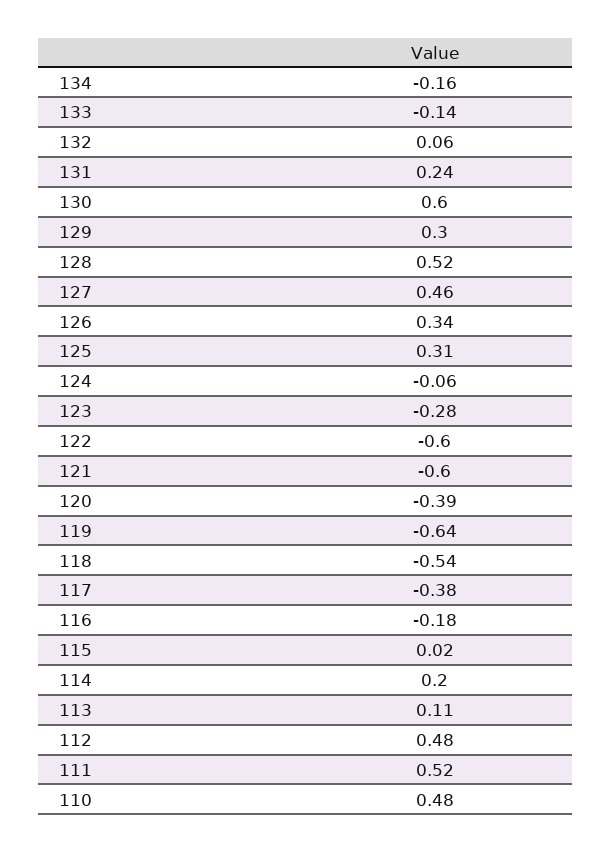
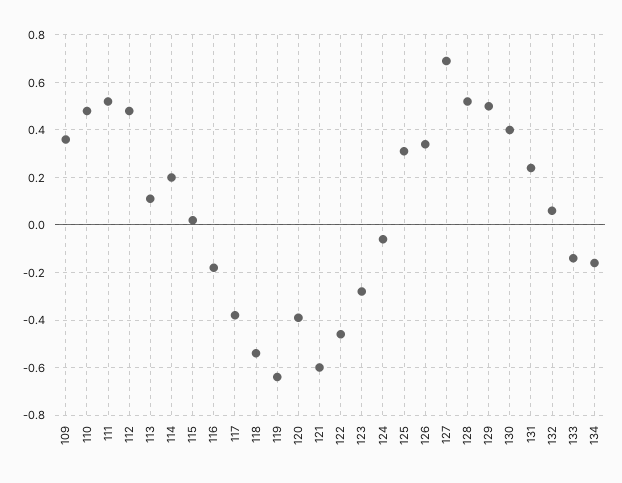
  {
    "134": -0.16,
    "133": -0.14,
    "132": 0.06,
    "131": 0.24,
-   "130": 0.6,
+   "130": 0.4,
-   "129": 0.3,
+   "129": 0.5,
    "128": 0.52,
-   "127": 0.46,
+   "127": 0.7,
    "126": 0.34,
    "125": 0.31,
    "124": -0.06,
    "123": -0.28,
-   "122": -0.6,
+   "122": -0.45,
    "121": -0.6,
    "120": -0.39,
    "119": -0.64,
    "118": -0.54,
    "117": -0.38,
    "116": -0.18,
    "115": 0.02,
    "114": 0.2,
    "113": 0.11,
    "112": 0.48,
    "111": 0.52,
-   "110": 0.48
+   "110": 0.48,
+   "109": 0.35
  }

